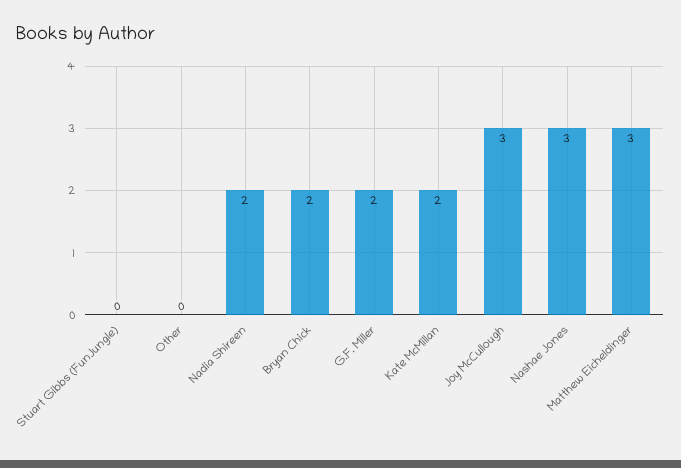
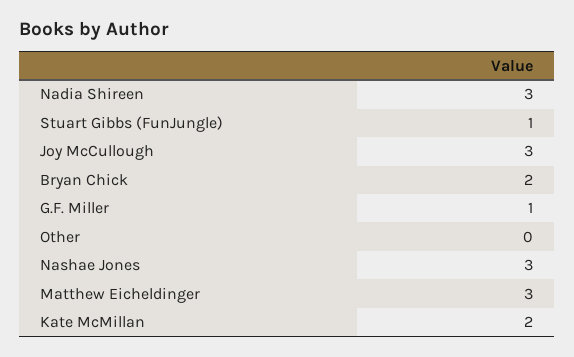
  {
-   "Stuart Gibbs (FunJungle)": 0,
+   "Stuart Gibbs (FunJungle)": 1,
    "Other": 0,
-   "Nadia Shireen": 2,
+   "Nadia Shireen": 3,
    "Bryan Chick": 2,
-   "G.F. Miller": 2,
+   "G.F. Miller": 1,
    "Kate McMillan": 2,
    "Joy McCullough": 3,
    "Nashae Jones": 3,
    "Matthew Eicheldinger": 3
  }

